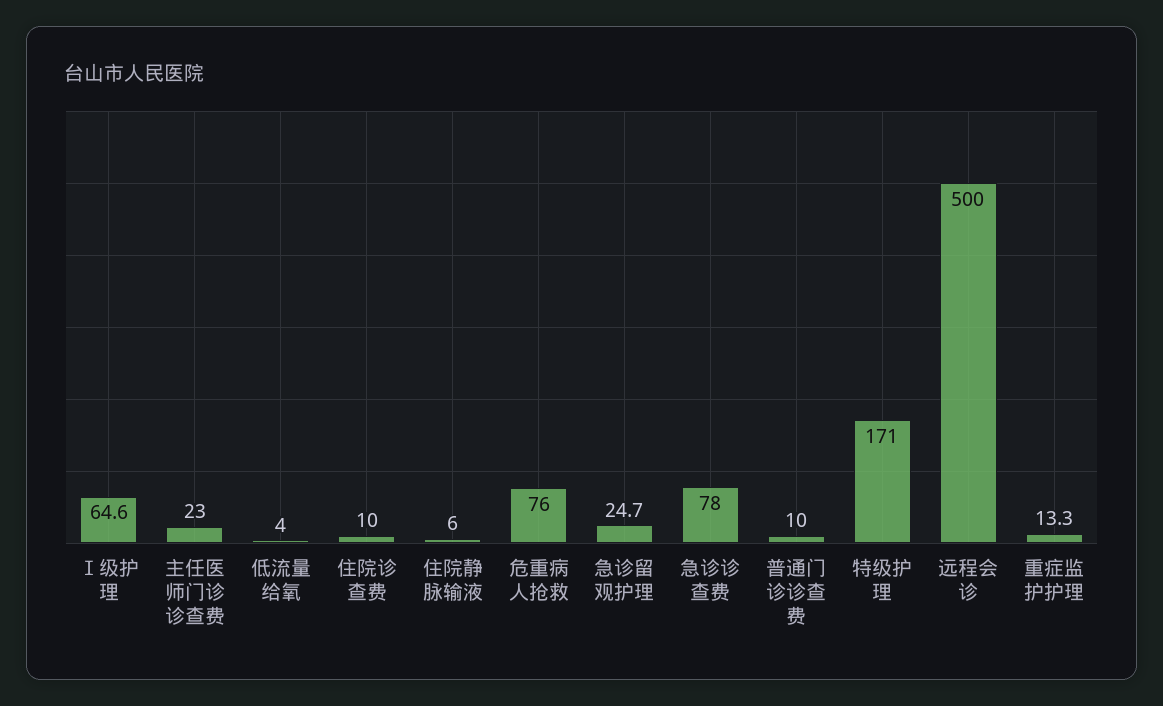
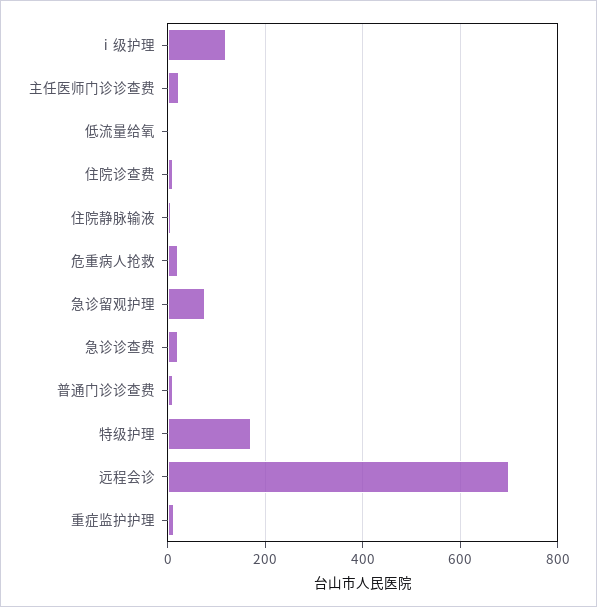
  {
-   "Ⅰ级护理": 64.6,
+   "Ⅰ级护理": 120,
    "主任医师门诊诊查费": 23,
    "低流量给氧": 4,
    "住院诊查费": 10,
    "住院静脉输液": 6,
-   "危重病人抢救": 76,
+   "危重病人抢救": 20,
-   "急诊留观护理": 24.7,
+   "急诊留观护理": 80,
-   "急诊诊查费": 78,
+   "急诊诊查费": 20,
    "普通门诊诊查费": 10,
    "特级护理": 171,
-   "远程会诊": 500,
+   "远程会诊": 700,
    "重症监护护理": 13.3
  }

